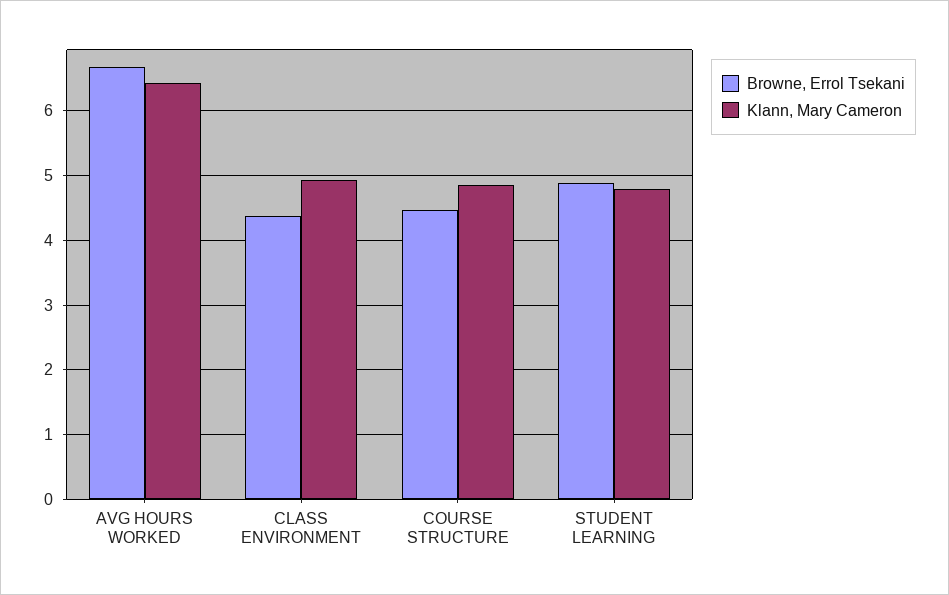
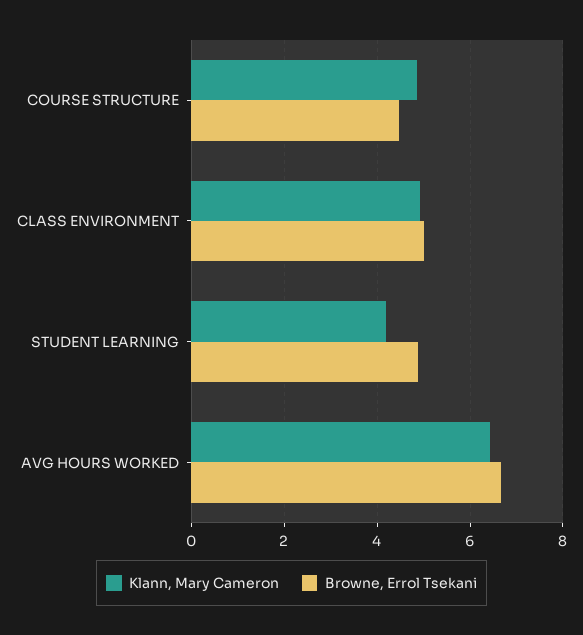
  {
    "Browne, Errol Tsekani": {
      "AVG HOURS WORKED": 6.7,
-     "CLASS ENVIRONMENT": 4.4,
+     "CLASS ENVIRONMENT": 5,
      "COURSE STRUCTURE": 4.5,
      "STUDENT LEARNING": 4.9
    },
    "Klann, Mary Cameron": {
      "AVG HOURS WORKED": 6.4,
      "CLASS ENVIRONMENT": 4.9,
      "COURSE STRUCTURE": 4.9,
-     "STUDENT LEARNING": 4.8
+     "STUDENT LEARNING": 4.2
    }
  }

